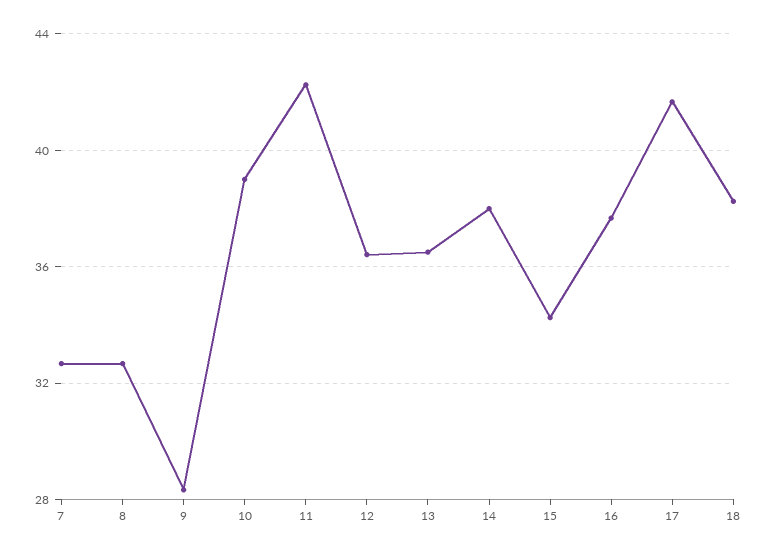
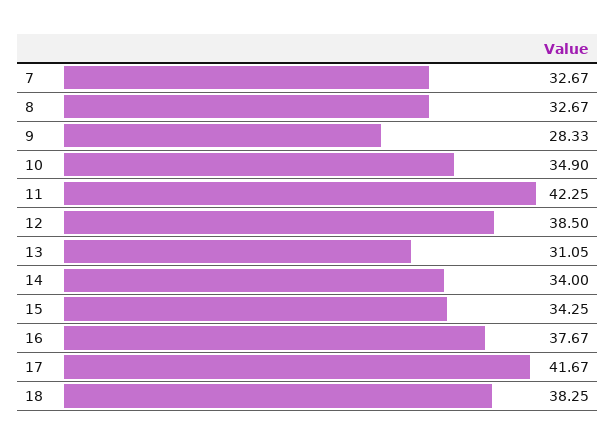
  {
    "7": 32.67,
    "8": 32.67,
    "9": 28.33,
-   "10": 39,
+   "10": 34.9,
    "11": 42.25,
-   "12": 36.5,
+   "12": 38.5,
-   "13": 36.5,
+   "13": 31.05,
-   "14": 38,
+   "14": 34,
    "15": 34.25,
    "16": 37.67,
    "17": 41.67,
    "18": 38.25
  }

